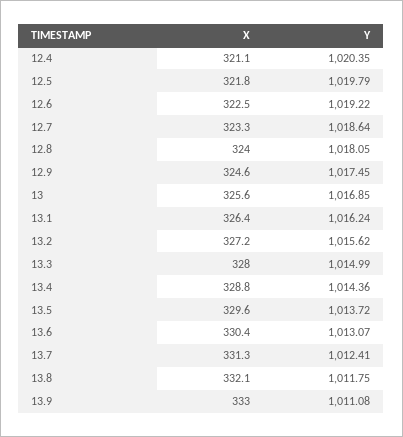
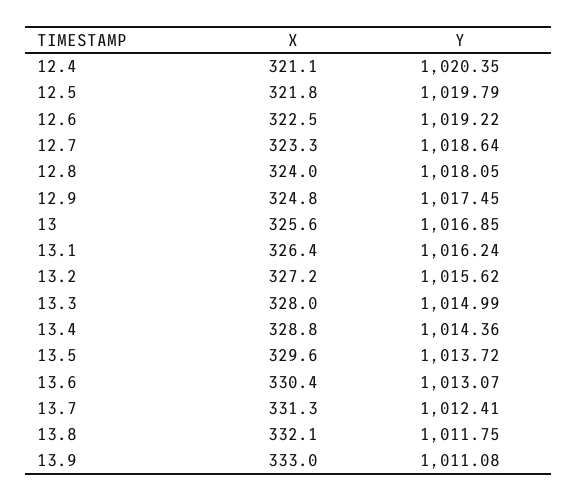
  {
    "X": {
      "12.4": 321.1,
      "12.5": 321.8,
      "12.6": 322.5,
      "12.7": 323.3,
      "12.8": 324,
-     "12.9": 324.6,
+     "12.9": 324.8,
      "13": 325.6,
      "13.1": 326.4,
      "13.2": 327.2,
      "13.3": 328,
      "13.4": 328.8,
      "13.5": 329.6,
      "13.6": 330.4,
      "13.7": 331.3,
      "13.8": 332.1,
      "13.9": 333
    },
    "Y": {
      "12.4": 1020.35,
      "12.5": 1019.79,
      "12.6": 1019.22,
      "12.7": 1018.64,
      "12.8": 1018.05,
      "12.9": 1017.45,
      "13": 1016.85,
      "13.1": 1016.24,
      "13.2": 1015.62,
      "13.3": 1014.99,
      "13.4": 1014.36,
      "13.5": 1013.72,
      "13.6": 1013.07,
      "13.7": 1012.41,
      "13.8": 1011.75,
      "13.9": 1011.08
    }
  }

